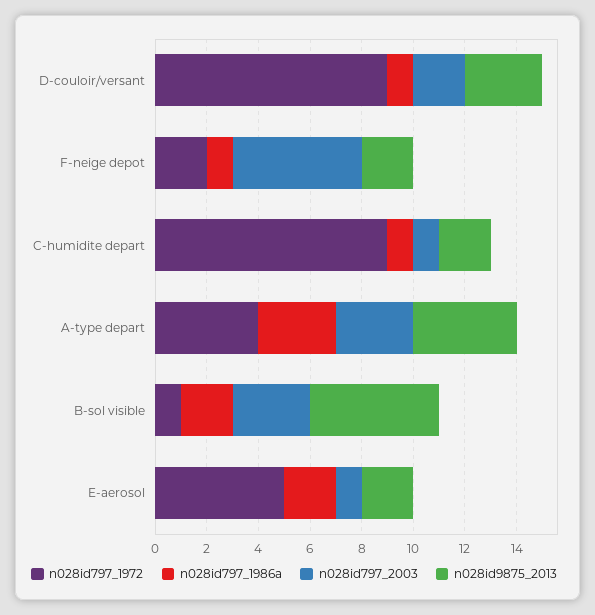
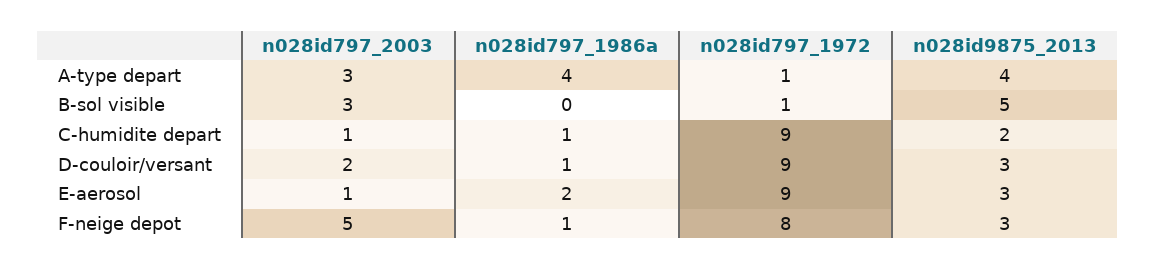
  {
    "n028id797_1972": {
      "D-couloir/versant": 9,
-     "F-neige depot": 2,
+     "F-neige depot": 8,
      "C-humidite depart": 9,
-     "A-type depart": 4,
+     "A-type depart": 1,
      "B-sol visible": 1,
-     "E-aerosol": 5
+     "E-aerosol": 9
    },
    "n028id797_1986a": {
      "D-couloir/versant": 1,
      "F-neige depot": 1,
      "C-humidite depart": 1,
-     "A-type depart": 3,
+     "A-type depart": 4,
-     "B-sol visible": 2,
+     "B-sol visible": 0,
      "E-aerosol": 2
    },
    "n028id797_2003": {
      "D-couloir/versant": 2,
      "F-neige depot": 5,
      "C-humidite depart": 1,
      "A-type depart": 3,
      "B-sol visible": 3,
      "E-aerosol": 1
    },
    "n028id9875_2013": {
      "D-couloir/versant": 3,
-     "F-neige depot": 2,
+     "F-neige depot": 3,
      "C-humidite depart": 2,
      "A-type depart": 4,
      "B-sol visible": 5,
-     "E-aerosol": 2
+     "E-aerosol": 3
    }
  }

